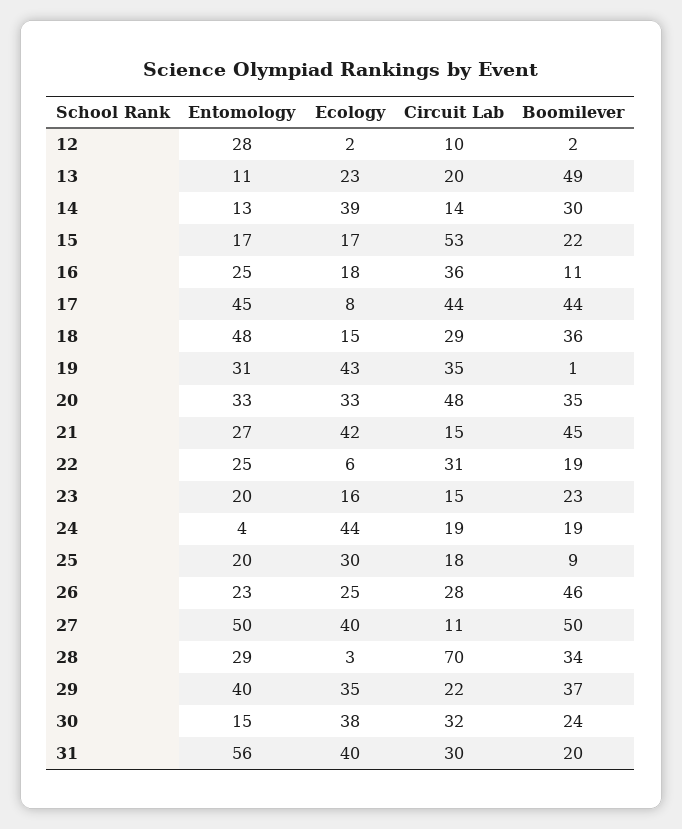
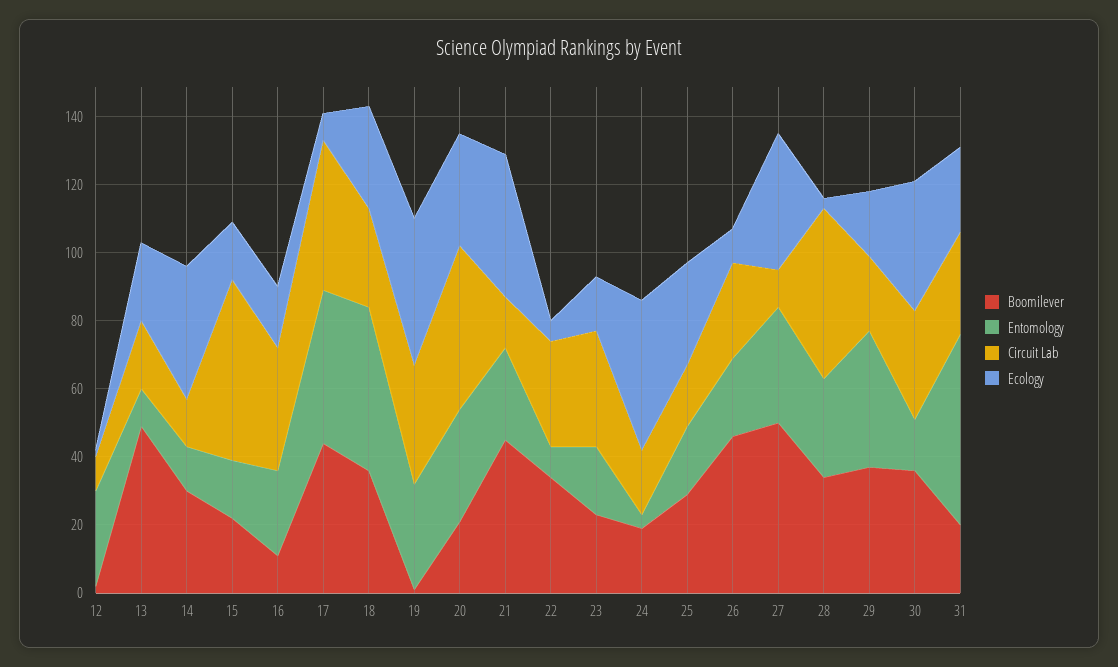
  {
    "Entomology": {
      "12": 28,
      "13": 11,
      "14": 13,
      "15": 17,
      "16": 25,
      "17": 45,
      "18": 48,
      "19": 31,
      "20": 33,
      "21": 27,
-     "22": 25,
+     "22": 10,
      "23": 20,
      "24": 4,
      "25": 20,
      "26": 23,
-     "27": 50,
+     "27": 35,
      "28": 29,
      "29": 40,
      "30": 15,
      "31": 56
    },
    "Ecology": {
      "12": 2,
      "13": 23,
      "14": 39,
      "15": 17,
      "16": 18,
      "17": 8,
-     "18": 15,
+     "18": 30,
      "19": 43,
      "20": 33,
      "21": 42,
      "22": 6,
      "23": 16,
      "24": 44,
      "25": 30,
-     "26": 25,
+     "26": 10,
      "27": 40,
      "28": 3,
-     "29": 35,
+     "29": 20,
      "30": 38,
-     "31": 40
+     "31": 25
    },
    "Circuit Lab": {
      "12": 10,
      "13": 20,
      "14": 14,
      "15": 53,
      "16": 36,
      "17": 44,
      "18": 29,
      "19": 35,
      "20": 48,
      "21": 15,
      "22": 31,
-     "23": 15,
+     "23": 35,
      "24": 19,
      "25": 18,
      "26": 28,
      "27": 11,
-     "28": 70,
+     "28": 50,
      "29": 22,
      "30": 32,
      "31": 30
    },
    "Boomilever": {
      "12": 2,
      "13": 49,
      "14": 30,
      "15": 22,
      "16": 11,
      "17": 44,
      "18": 36,
      "19": 1,
-     "20": 35,
+     "20": 20,
      "21": 45,
-     "22": 19,
+     "22": 35,
      "23": 23,
      "24": 19,
-     "25": 9,
+     "25": 30,
      "26": 46,
      "27": 50,
      "28": 34,
      "29": 37,
-     "30": 24,
+     "30": 35,
      "31": 20
    }
  }

